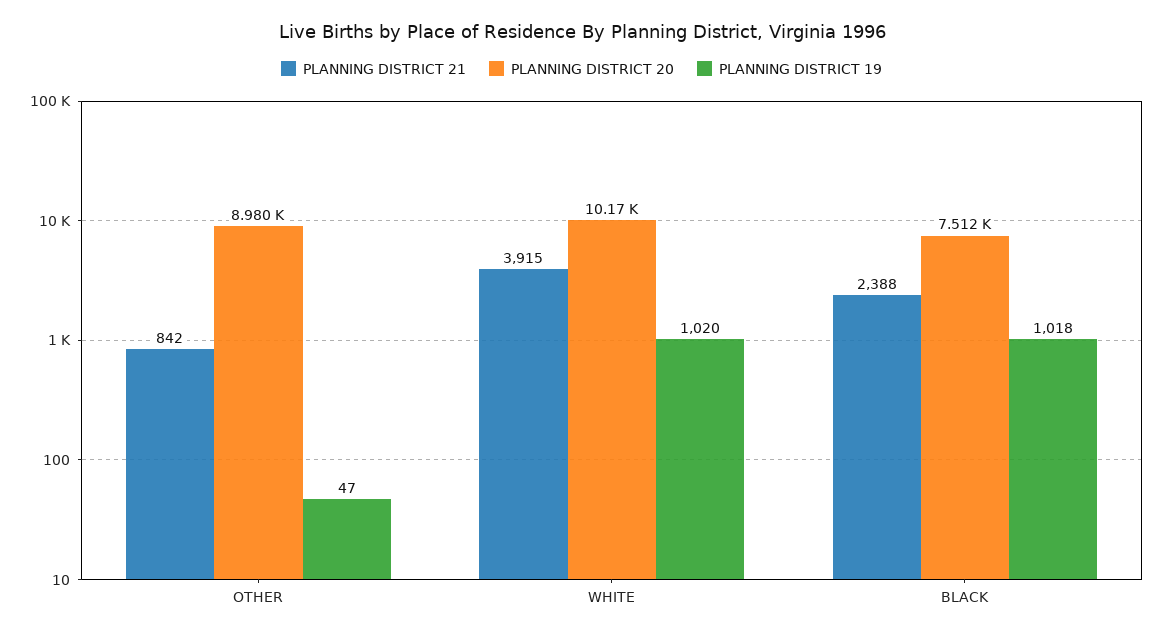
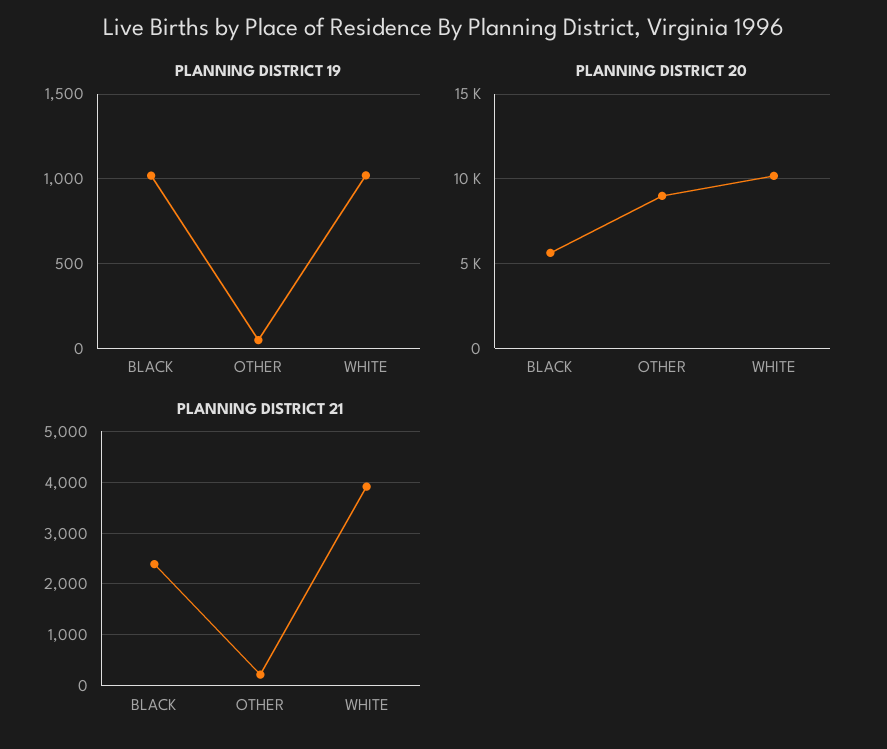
  {
    "PLANNING DISTRICT 21": {
-     "OTHER": 842,
+     "OTHER": 200,
      "WHITE": 3915,
      "BLACK": 2388
    },
    "PLANNING DISTRICT 20": {
      "OTHER": 8980,
      "WHITE": 10170,
-     "BLACK": 7512
+     "BLACK": 5500
    },
    "PLANNING DISTRICT 19": {
      "OTHER": 47,
      "WHITE": 1020,
      "BLACK": 1018
    }
  }

